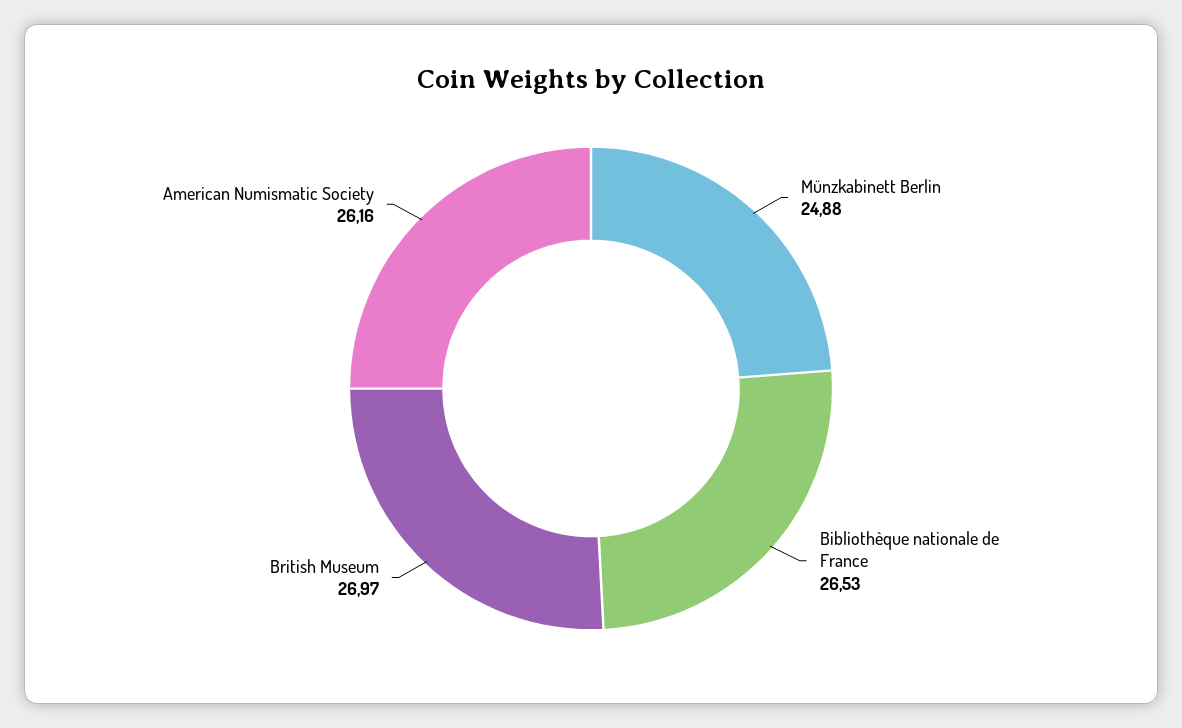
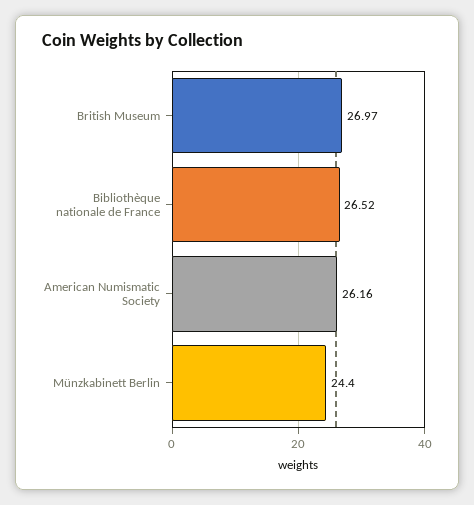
  {
-   "Münzkabinett Berlin": 24.88,
+   "Münzkabinett Berlin": 24.4,
-   "Bibliothèque nationale de France": 26.53,
+   "Bibliothèque nationale de France": 26.52,
    "British Museum": 26.97,
    "American Numismatic Society": 26.16
  }

